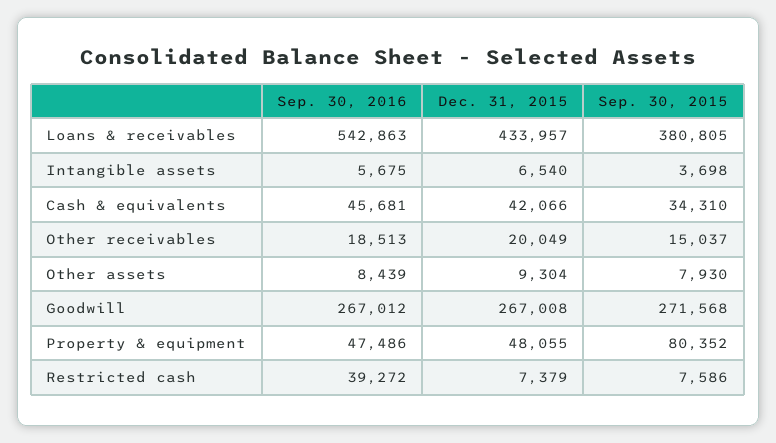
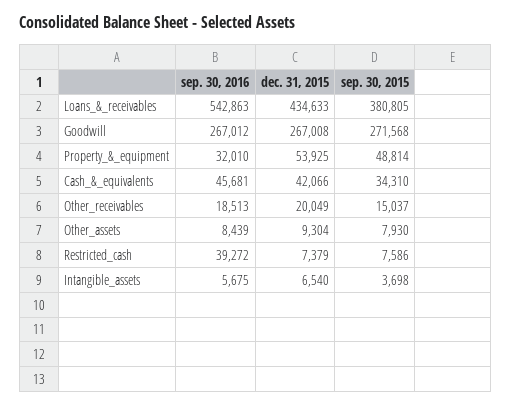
  {
    "Sep. 30, 2016": {
      "Loans & receivables": 542863,
      "Intangible assets": 5675,
      "Cash & equivalents": 45681,
      "Other receivables": 18513,
      "Other assets": 8439,
      "Goodwill": 267012,
-     "Property & equipment": 47486,
+     "Property & equipment": 32010,
      "Restricted cash": 39272
    },
    "Dec. 31, 2015": {
-     "Loans & receivables": 433957,
+     "Loans & receivables": 434633,
      "Intangible assets": 6540,
      "Cash & equivalents": 42066,
      "Other receivables": 20049,
      "Other assets": 9304,
      "Goodwill": 267008,
-     "Property & equipment": 48055,
+     "Property & equipment": 53925,
      "Restricted cash": 7379
    },
    "Sep. 30, 2015": {
      "Loans & receivables": 380805,
      "Intangible assets": 3698,
      "Cash & equivalents": 34310,
      "Other receivables": 15037,
      "Other assets": 7930,
      "Goodwill": 271568,
-     "Property & equipment": 80352,
+     "Property & equipment": 48814,
      "Restricted cash": 7586
    }
  }

